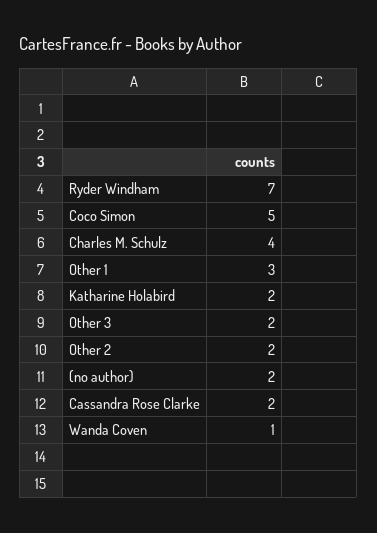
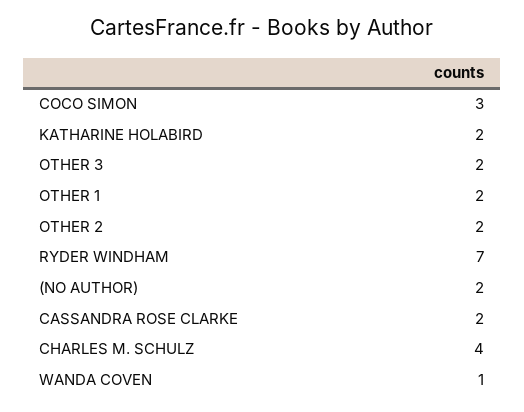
  {
    "Ryder Windham": 7,
-   "Coco Simon": 5,
+   "Coco Simon": 3,
    "Charles M. Schulz": 4,
-   "Other 1": 3,
+   "Other 1": 2,
    "Katharine Holabird": 2,
    "Other 3": 2,
    "Other 2": 2,
    "(no author)": 2,
    "Cassandra Rose Clarke": 2,
    "Wanda Coven": 1
  }

